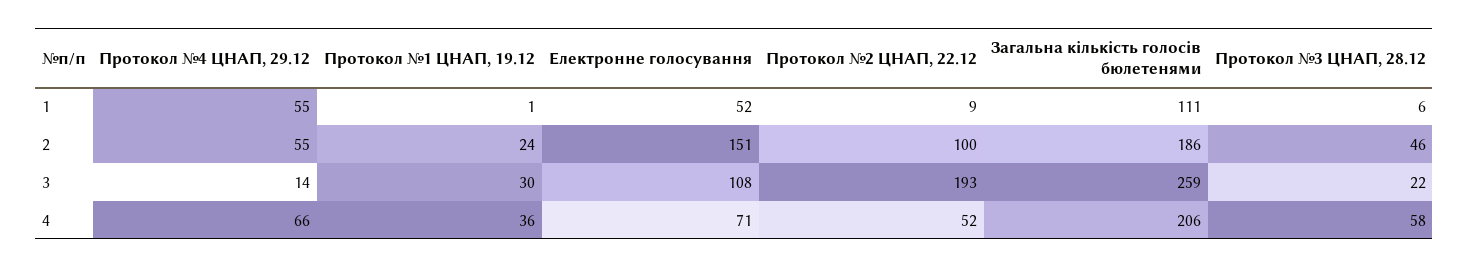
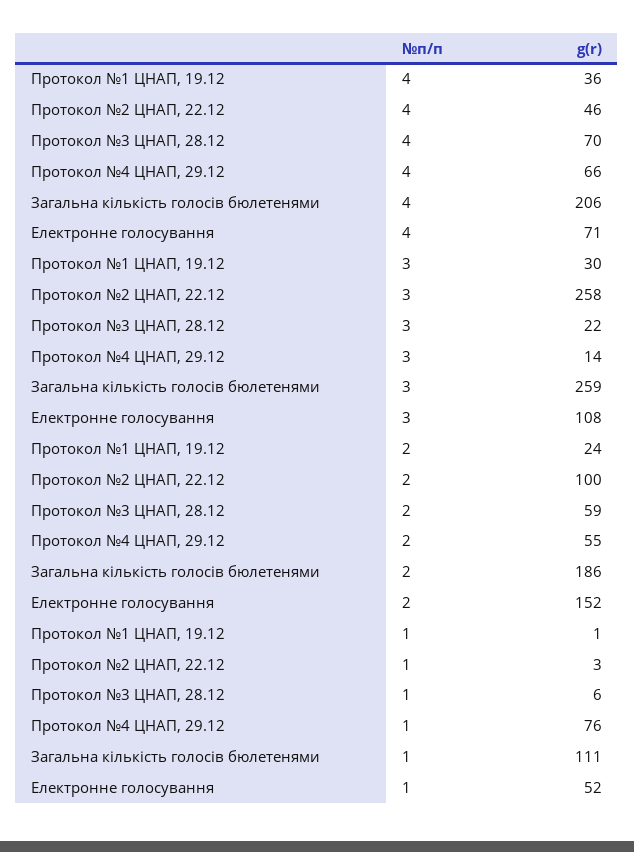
  {
    "Протокол №4 ЦНАП, 29.12": {
-     "1": 55,
+     "1": 76,
      "2": 55,
      "3": 14,
      "4": 66
    },
    "Протокол №1 ЦНАП, 19.12": {
      "1": 1,
      "2": 24,
      "3": 30,
      "4": 36
    },
    "Електронне голосування": {
      "1": 52,
-     "2": 151,
+     "2": 152,
      "3": 108,
      "4": 71
    },
    "Протокол №2 ЦНАП, 22.12": {
-     "1": 9,
+     "1": 3,
      "2": 100,
-     "3": 193,
+     "3": 258,
-     "4": 52
+     "4": 46
    },
    "Загальна кількість голосів бюлетенями": {
      "1": 111,
      "2": 186,
      "3": 259,
      "4": 206
    },
    "Протокол №3 ЦНАП, 28.12": {
      "1": 6,
-     "2": 46,
+     "2": 59,
      "3": 22,
-     "4": 58
+     "4": 70
    }
  }

